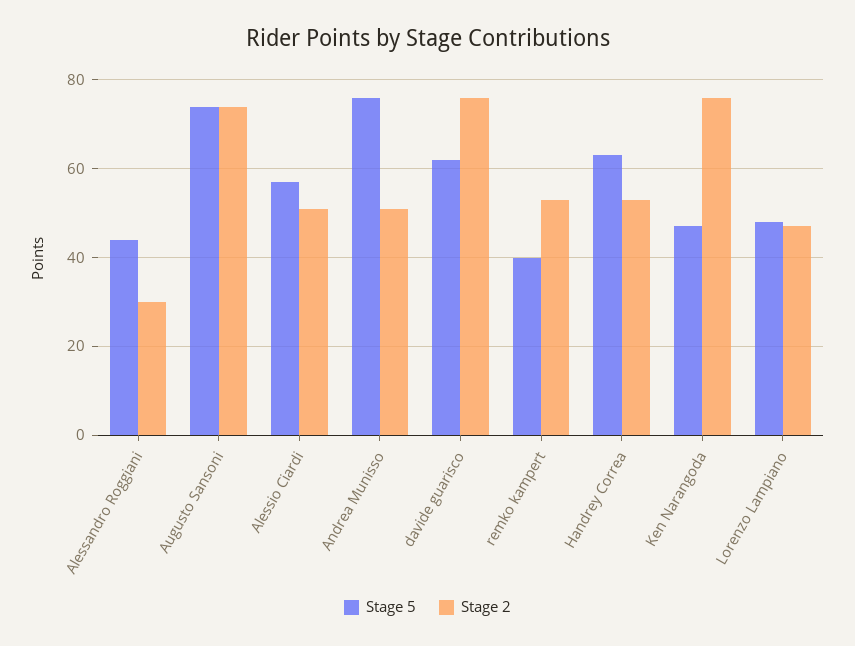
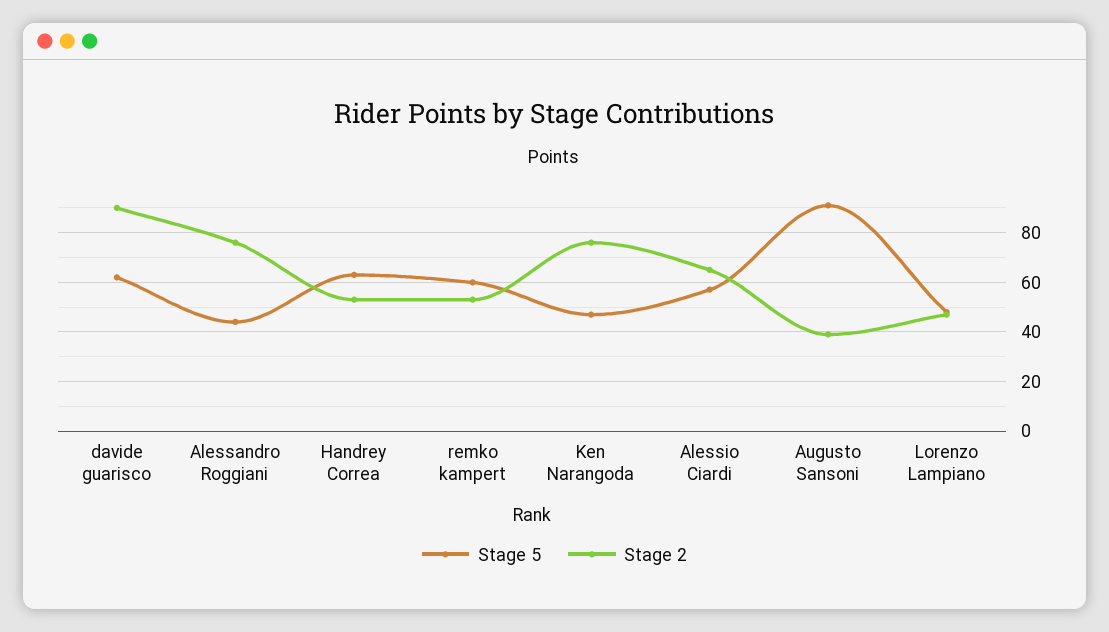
  {
    "Stage 5": {
      "Alessandro Roggiani": 45,
-     "Augusto Sansoni": 75,
+     "Augusto Sansoni": 90,
      "Alessio Ciardi": 55,
-     "Andrea Munisso": 75,
      "davide guarisco": 60,
-     "remko kampert": 40,
+     "remko kampert": 60,
      "Handrey Correa": 65,
      "Ken Narangoda": 45,
      "Lorenzo Lampiano": 50
    },
    "Stage 2": {
-     "Alessandro Roggiani": 30,
+     "Alessandro Roggiani": 75,
-     "Augusto Sansoni": 75,
+     "Augusto Sansoni": 40,
-     "Alessio Ciardi": 50,
+     "Alessio Ciardi": 65,
-     "Andrea Munisso": 50,
-     "davide guarisco": 75,
+     "davide guarisco": 90,
      "remko kampert": 55,
      "Handrey Correa": 55,
      "Ken Narangoda": 75,
      "Lorenzo Lampiano": 45
    }
  }

